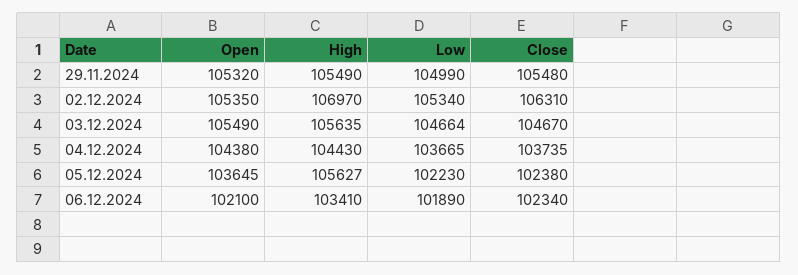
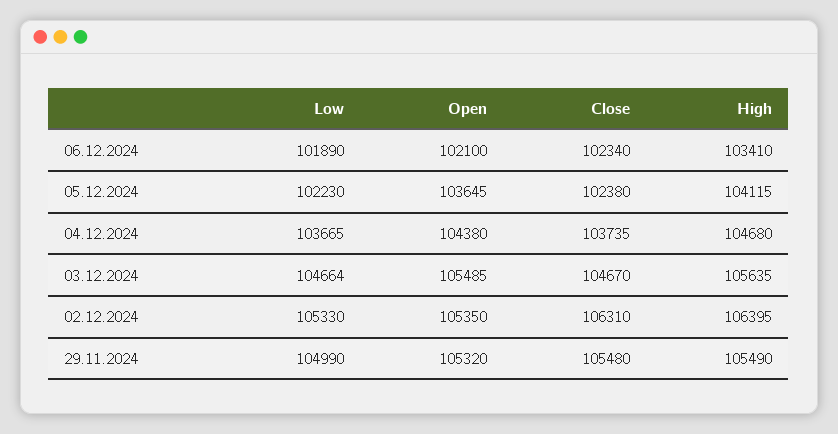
  {
    "Open": {
      "29.11.2024": 105320,
      "02.12.2024": 105350,
-     "03.12.2024": 105490,
+     "03.12.2024": 105485,
      "04.12.2024": 104380,
      "05.12.2024": 103645,
      "06.12.2024": 102100
    },
    "High": {
      "29.11.2024": 105490,
-     "02.12.2024": 106970,
+     "02.12.2024": 106395,
      "03.12.2024": 105635,
-     "04.12.2024": 104430,
+     "04.12.2024": 104680,
-     "05.12.2024": 105627,
+     "05.12.2024": 104115,
      "06.12.2024": 103410
    },
    "Low": {
      "29.11.2024": 104990,
-     "02.12.2024": 105340,
+     "02.12.2024": 105330,
      "03.12.2024": 104664,
      "04.12.2024": 103665,
      "05.12.2024": 102230,
      "06.12.2024": 101890
    },
    "Close": {
      "29.11.2024": 105480,
      "02.12.2024": 106310,
      "03.12.2024": 104670,
      "04.12.2024": 103735,
      "05.12.2024": 102380,
      "06.12.2024": 102340
    }
  }

